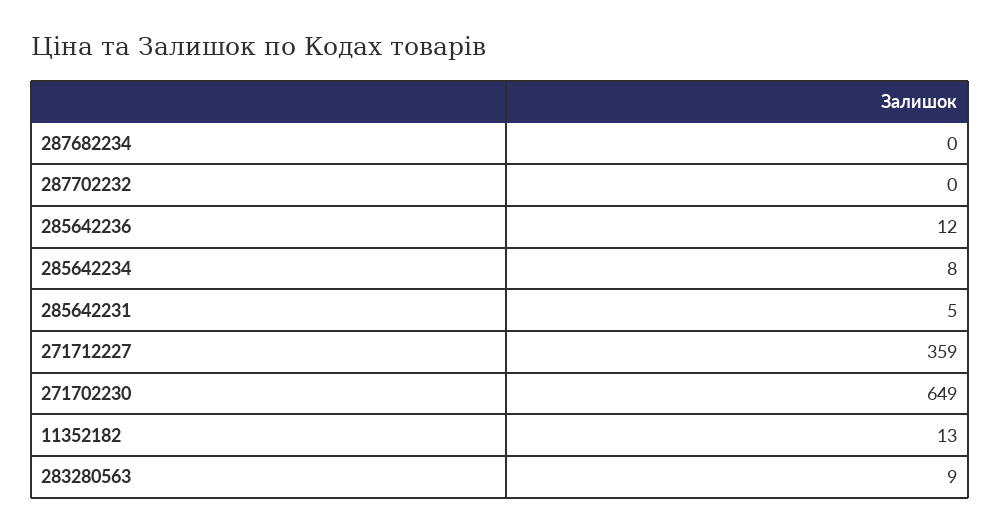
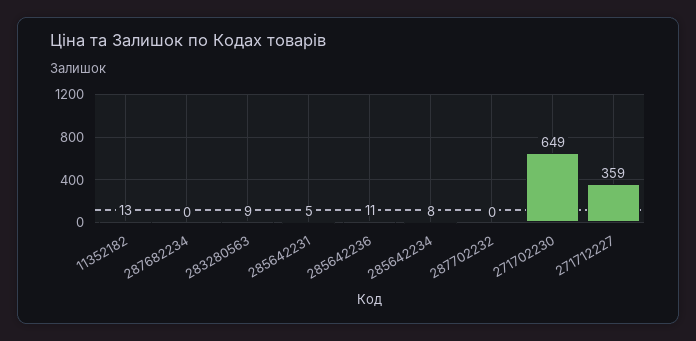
  {
    "287682234": 0,
    "287702232": 0,
-   "285642236": 12,
+   "285642236": 11,
    "285642234": 8,
    "285642231": 5,
    "271712227": 359,
    "271702230": 649,
    "11352182": 13,
    "283280563": 9
  }

